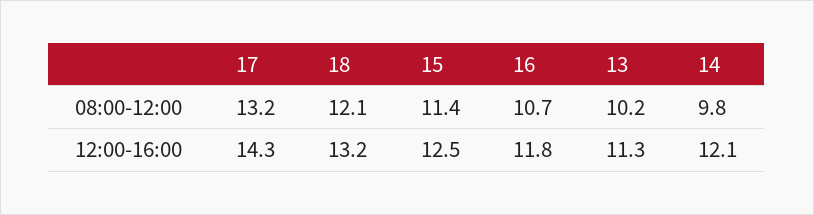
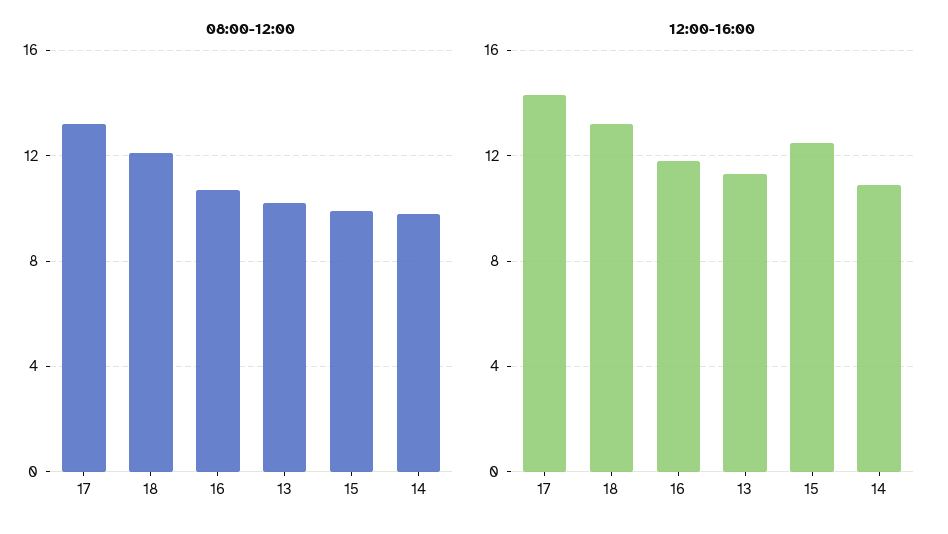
  {
    "08:00-12:00": {
      "17": 13.2,
      "18": 12.1,
-     "15": 11.4,
+     "15": 10,
      "16": 10.7,
      "13": 10.2,
      "14": 9.8
    },
    "12:00-16:00": {
      "17": 14.3,
      "18": 13.2,
      "15": 12.5,
      "16": 11.8,
      "13": 11.3,
-     "14": 12.1
+     "14": 11
    }
  }

